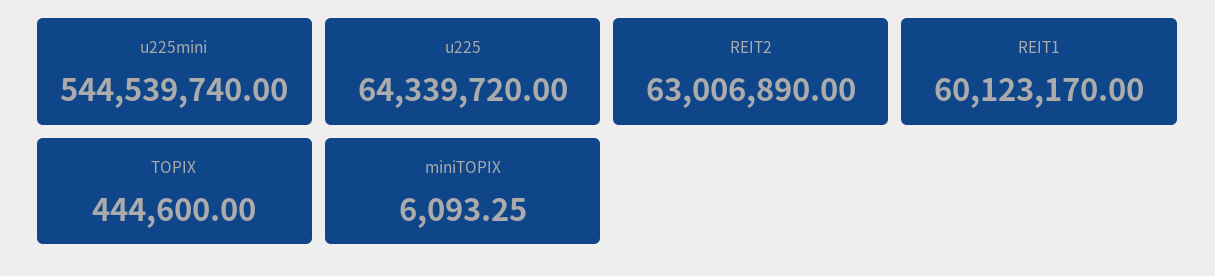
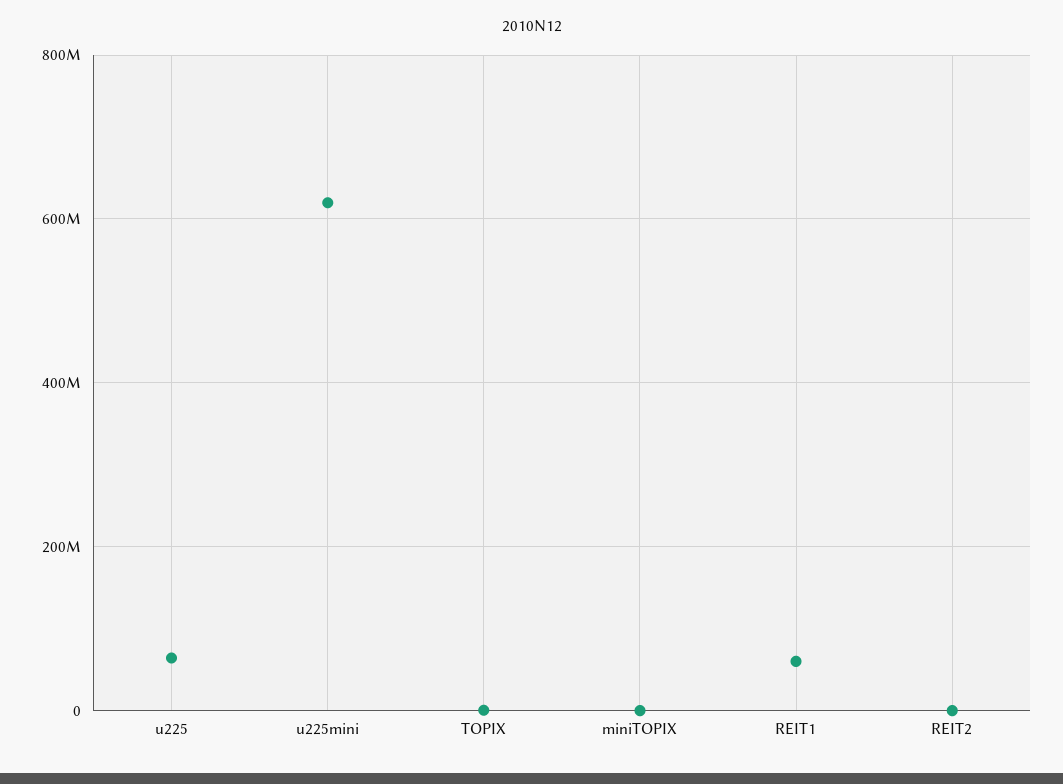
  {
-   "u225mini": 544539740,
+   "u225mini": 620000000,
    "u225": 64339720,
-   "REIT2": 63006890,
+   "REIT2": 0,
    "REIT1": 60123170,
    "TOPIX": 444600,
    "miniTOPIX": 6093.25
  }

